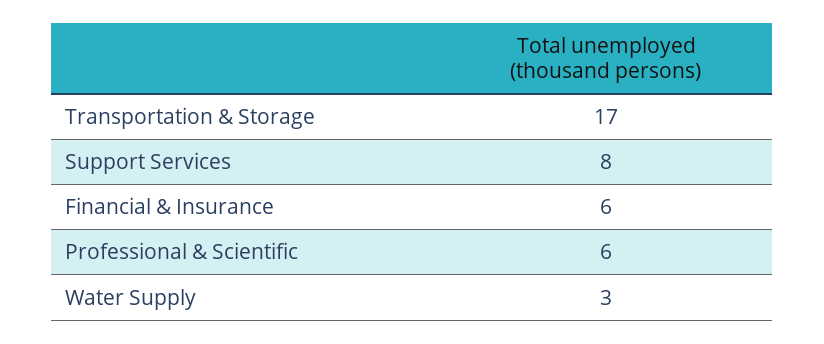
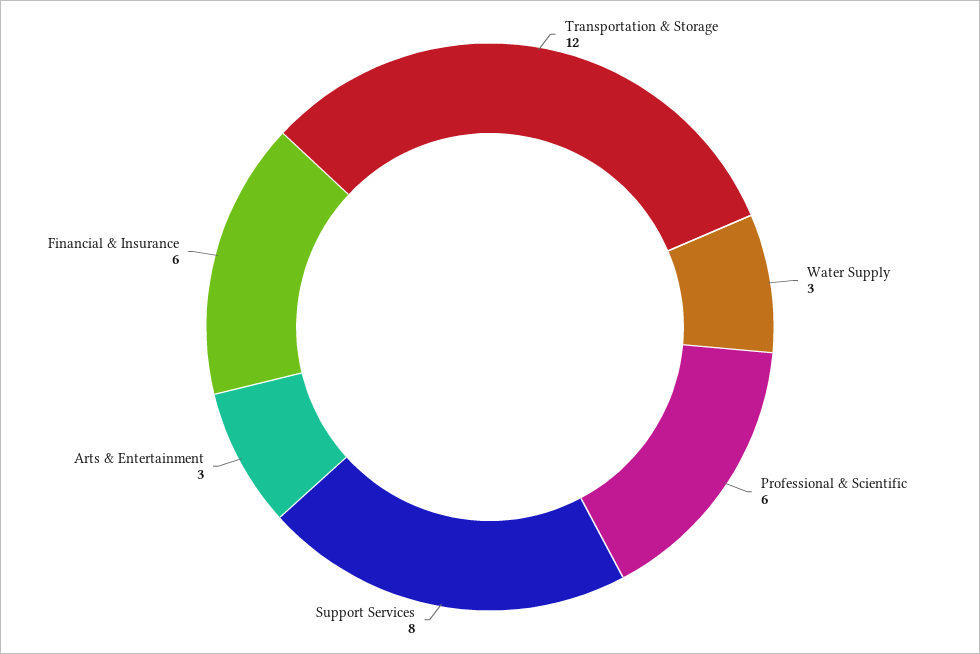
  {
-   "Transportation & Storage": 17,
+   "Transportation & Storage": 12,
    "Support Services": 8,
    "Financial & Insurance": 6,
    "Professional & Scientific": 6,
-   "Water Supply": 3
+   "Water Supply": 3,
+   "Arts & Entertainment": 3
  }

